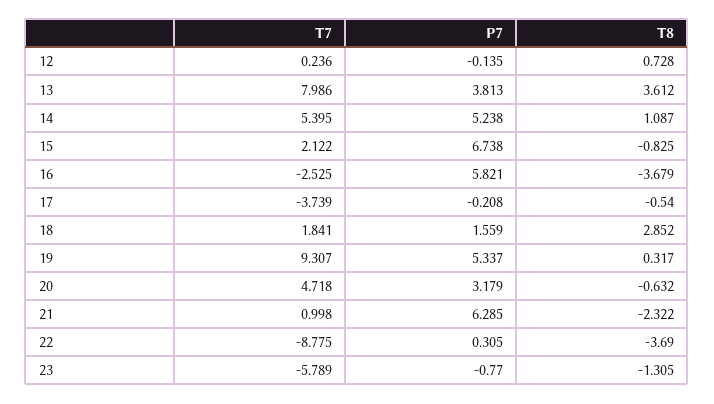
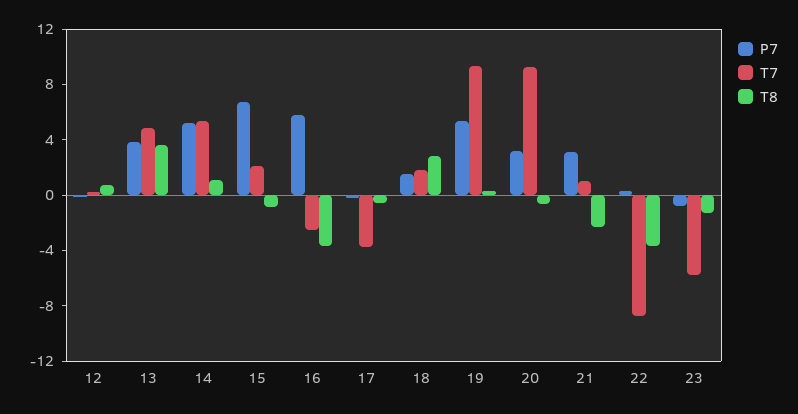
  {
    "T7": {
      "12": 0.236,
-     "13": 7.986,
+     "13": 5,
      "14": 5.395,
      "15": 2.122,
      "16": -2.525,
      "17": -3.739,
      "18": 1.841,
      "19": 9.307,
-     "20": 4.718,
+     "20": 9,
      "21": 0.998,
      "22": -8.775,
      "23": -5.789
    },
    "P7": {
      "12": -0.135,
      "13": 3.813,
      "14": 5.238,
      "15": 6.738,
      "16": 5.821,
      "17": -0.208,
      "18": 1.559,
      "19": 5.337,
      "20": 3.179,
-     "21": 6.285,
+     "21": 3,
      "22": 0.305,
      "23": -0.77
    },
    "T8": {
      "12": 0.728,
      "13": 3.612,
      "14": 1.087,
      "15": -0.825,
      "16": -3.679,
      "17": -0.54,
      "18": 2.852,
      "19": 0.317,
      "20": -0.632,
      "21": -2.322,
      "22": -3.69,
      "23": -1.305
    }
  }

